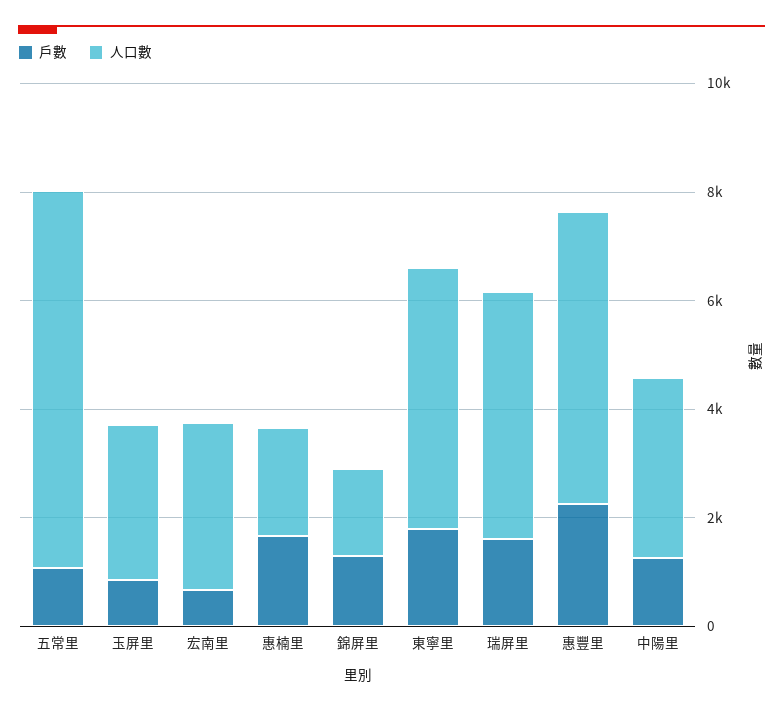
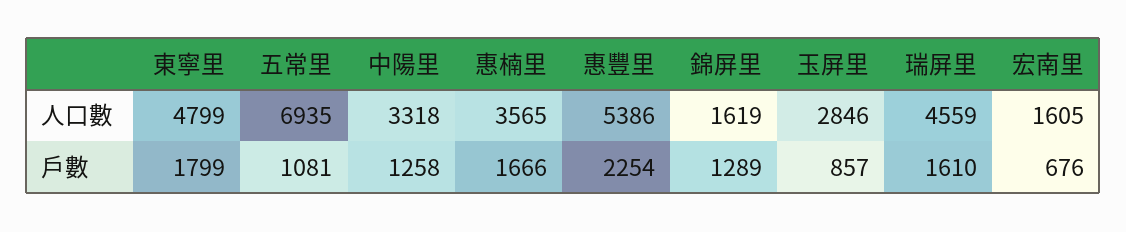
  {
    "戶數": {
      "五常里": 1081,
      "玉屏里": 857,
      "宏南里": 676,
      "惠楠里": 1666,
      "錦屏里": 1289,
      "東寧里": 1799,
      "瑞屏里": 1610,
      "惠豐里": 2254,
      "中陽里": 1258
    },
    "人口數": {
      "五常里": 6935,
      "玉屏里": 2846,
-     "宏南里": 3000,
+     "宏南里": 1605,
-     "惠楠里": 2000,
+     "惠楠里": 3565,
      "錦屏里": 1619,
      "東寧里": 4799,
      "瑞屏里": 4559,
      "惠豐里": 5386,
      "中陽里": 3318
    }
  }

